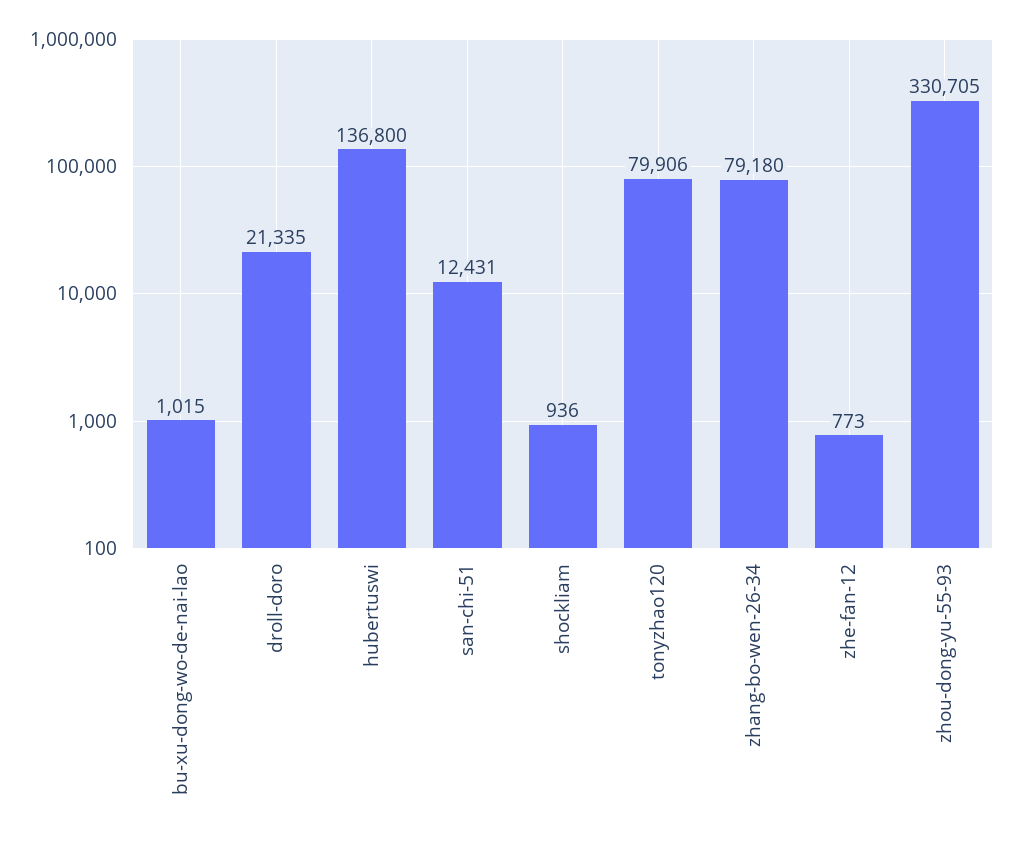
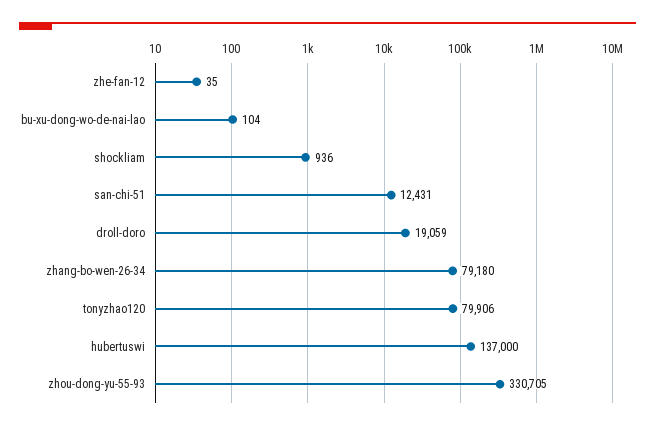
  {
-   "bu-xu-dong-wo-de-nai-lao": 1015,
+   "bu-xu-dong-wo-de-nai-lao": 104,
-   "droll-doro": 21335,
+   "droll-doro": 19059,
-   "hubertuswi": 136800,
+   "hubertuswi": 137000,
    "san-chi-51": 12431,
    "shockliam": 936,
    "tonyzhao120": 79906,
    "zhang-bo-wen-26-34": 79180,
-   "zhe-fan-12": 773,
+   "zhe-fan-12": 35,
    "zhou-dong-yu-55-93": 330705
  }

